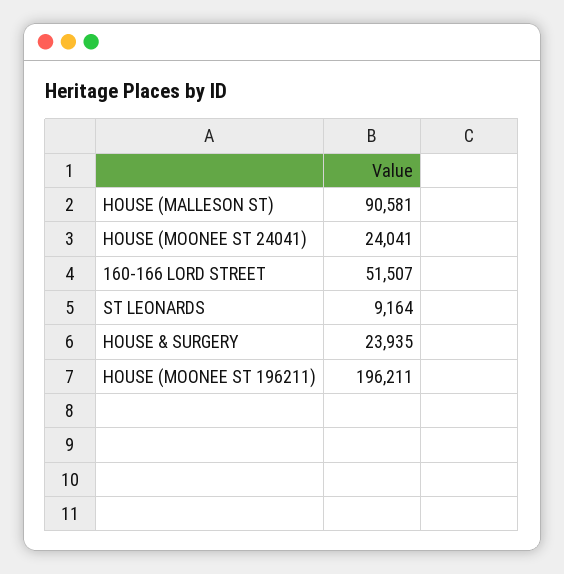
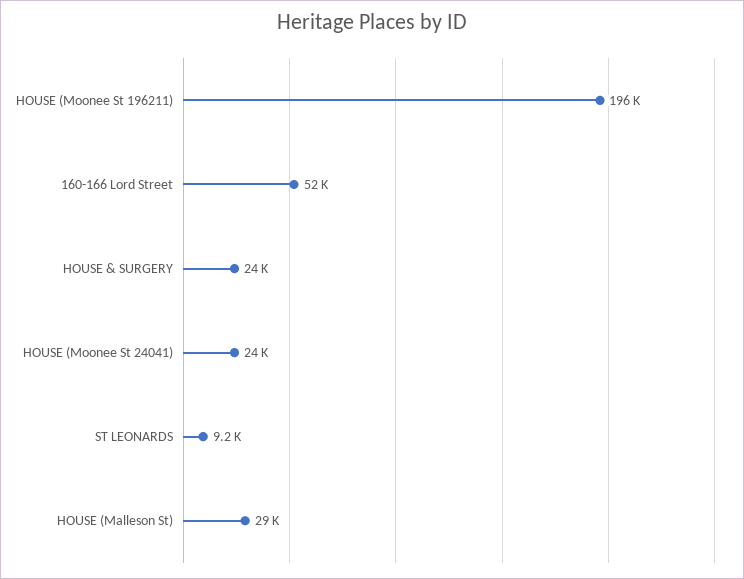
  {
-   "HOUSE (MALLESON ST)": 90581,
+   "HOUSE (MALLESON ST)": 29000,
    "HOUSE (MOONEE ST 24041)": 24041,
    "160-166 LORD STREET": 51507,
    "ST LEONARDS": 9164,
    "HOUSE & SURGERY": 23935,
    "HOUSE (MOONEE ST 196211)": 196211
  }

